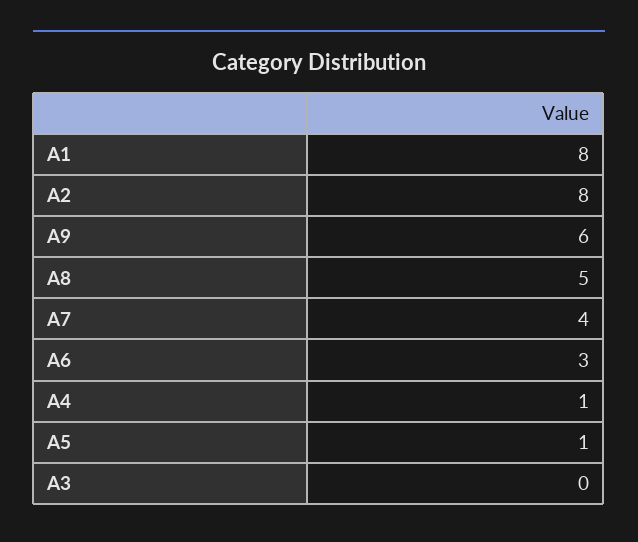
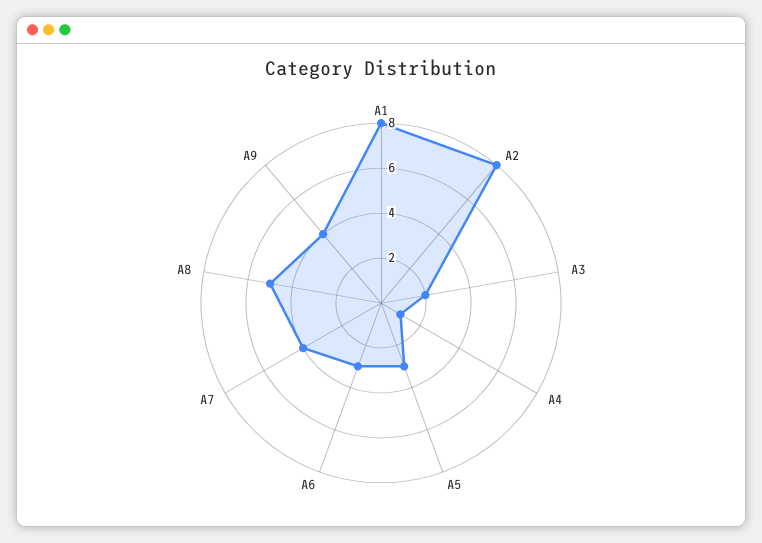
  {
    "A1": 8,
    "A2": 8,
-   "A9": 6,
+   "A9": 4,
    "A8": 5,
    "A7": 4,
    "A6": 3,
    "A4": 1,
-   "A5": 1,
+   "A5": 3,
-   "A3": 0
+   "A3": 2
  }

